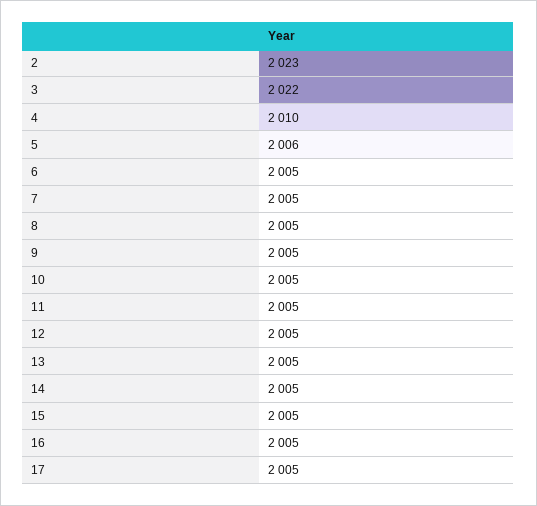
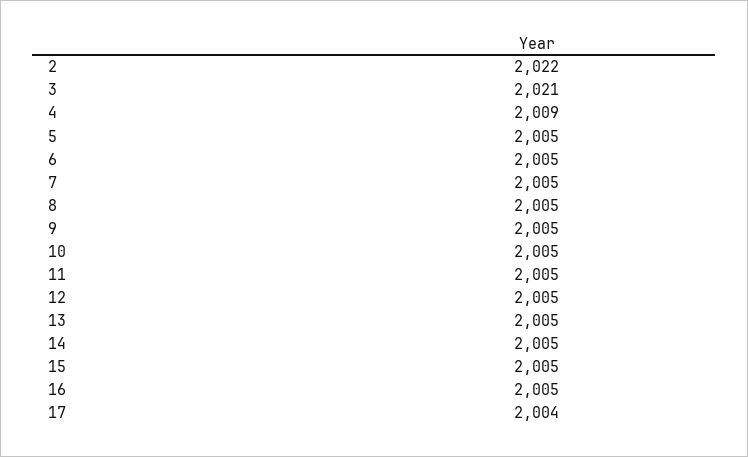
  {
-   "2": 2023,
+   "2": 2022,
-   "3": 2022,
+   "3": 2021,
-   "4": 2010,
+   "4": 2009,
-   "5": 2006,
+   "5": 2005,
    "6": 2005,
    "7": 2005,
    "8": 2005,
    "9": 2005,
    "10": 2005,
    "11": 2005,
    "12": 2005,
    "13": 2005,
    "14": 2005,
    "15": 2005,
    "16": 2005,
-   "17": 2005
+   "17": 2004
  }

